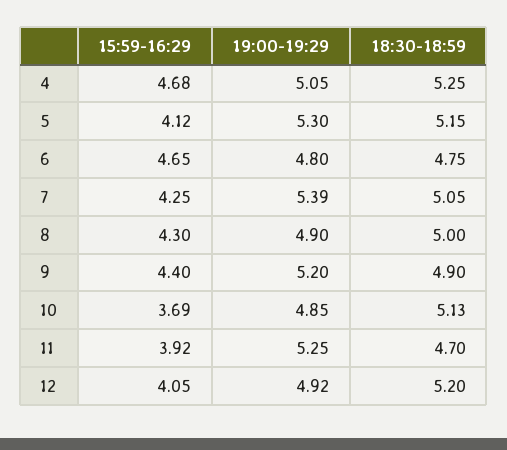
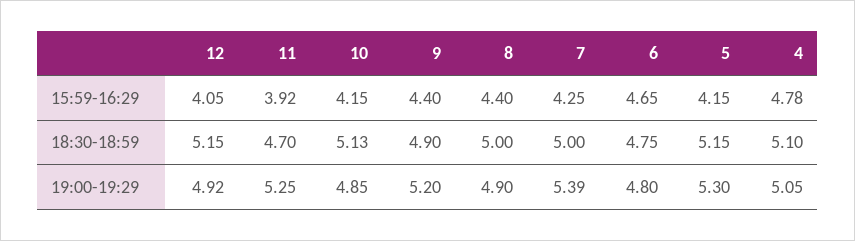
  {
    "15:59-16:29": {
-     "4": 4.68,
+     "4": 4.78,
-     "5": 4.12,
+     "5": 4.15,
      "6": 4.65,
      "7": 4.25,
-     "8": 4.3,
+     "8": 4.4,
      "9": 4.4,
-     "10": 3.69,
+     "10": 4.15,
      "11": 3.92,
      "12": 4.05
    },
    "19:00-19:29": {
      "4": 5.05,
      "5": 5.3,
      "6": 4.8,
      "7": 5.39,
      "8": 4.9,
      "9": 5.2,
      "10": 4.85,
      "11": 5.25,
      "12": 4.92
    },
    "18:30-18:59": {
-     "4": 5.25,
+     "4": 5.1,
      "5": 5.15,
      "6": 4.75,
-     "7": 5.05,
+     "7": 5,
      "8": 5,
      "9": 4.9,
      "10": 5.13,
      "11": 4.7,
-     "12": 5.2
+     "12": 5.15
    }
  }

